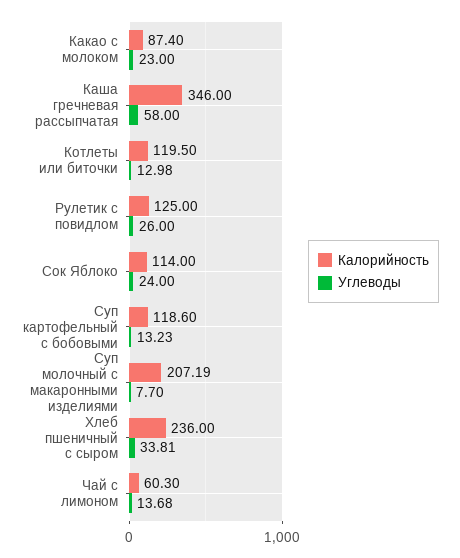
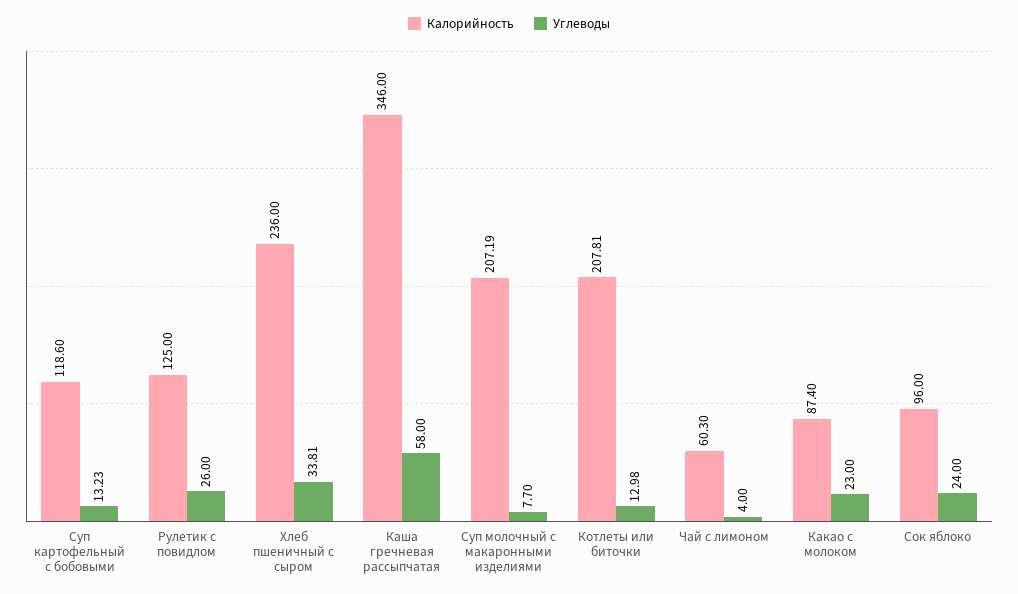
  {
    "Калорийность": {
      "Какао с молоком": 87.4,
      "Каша гречневая рассыпчатая": 346,
-     "Котлеты или биточки": 119.5,
+     "Котлеты или биточки": 207.81,
      "Рулетик с повидлом": 125,
-     "Сок Яблоко": 114,
+     "Сок Яблоко": 96,
      "Суп картофельный с бобовыми": 118.6,
      "Суп молочный с макаронными изделиями": 207.19,
      "Хлеб пшеничный с сыром": 236,
      "Чай с лимоном": 60.3
    },
    "Углеводы": {
      "Какао с молоком": 23,
      "Каша гречневая рассыпчатая": 58,
      "Котлеты или биточки": 12.98,
      "Рулетик с повидлом": 26,
      "Сок Яблоко": 24,
      "Суп картофельный с бобовыми": 13.23,
      "Суп молочный с макаронными изделиями": 7.7,
      "Хлеб пшеничный с сыром": 33.81,
-     "Чай с лимоном": 13.68
+     "Чай с лимоном": 4
    }
  }

